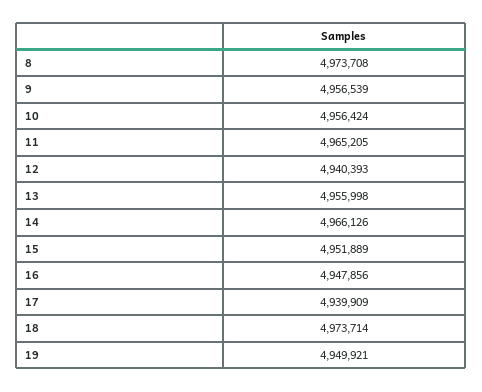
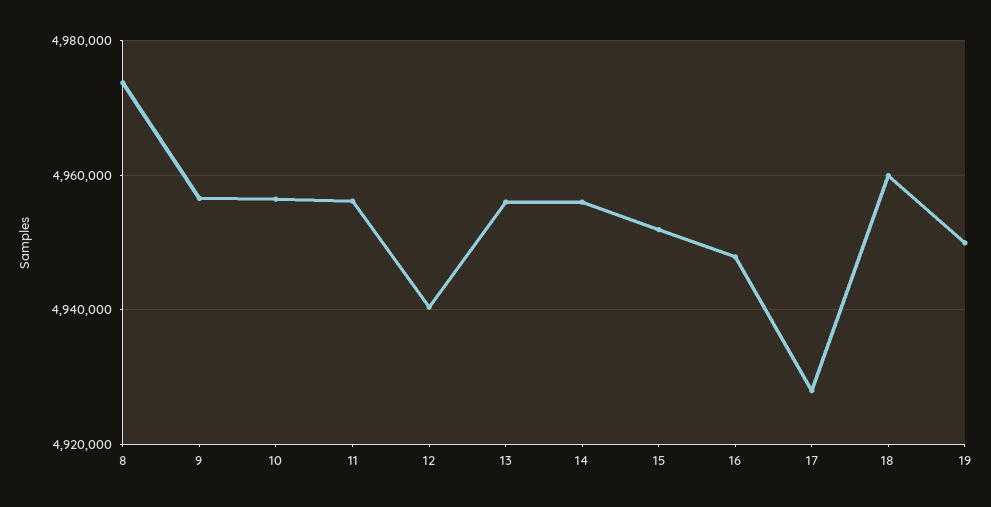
  {
    "8": 4973708,
    "9": 4956539,
    "10": 4956424,
-   "11": 4965205,
+   "11": 4956000,
    "12": 4940393,
    "13": 4955998,
-   "14": 4966126,
+   "14": 4956000,
    "15": 4951889,
    "16": 4947856,
-   "17": 4939909,
+   "17": 4928000,
-   "18": 4973714,
+   "18": 4960000,
    "19": 4949921
  }

